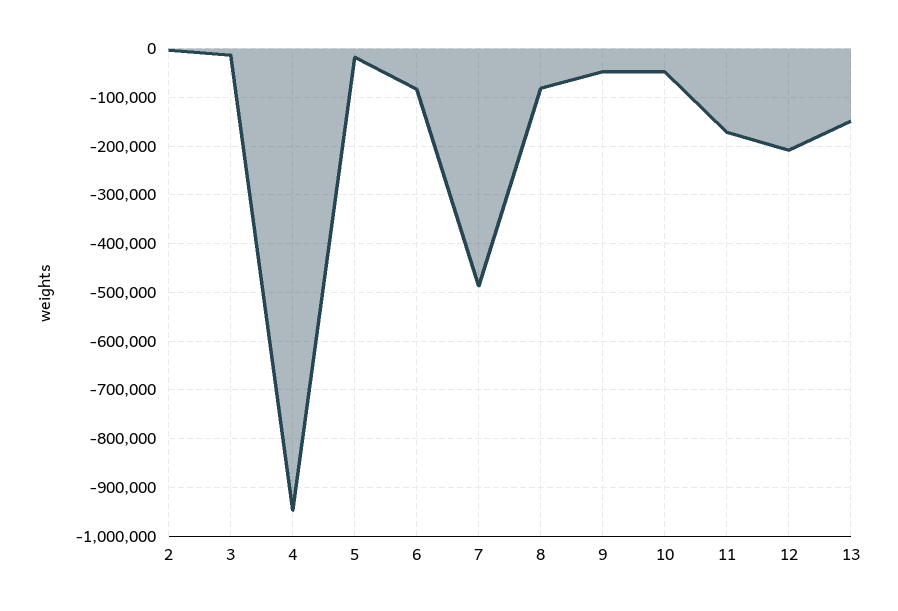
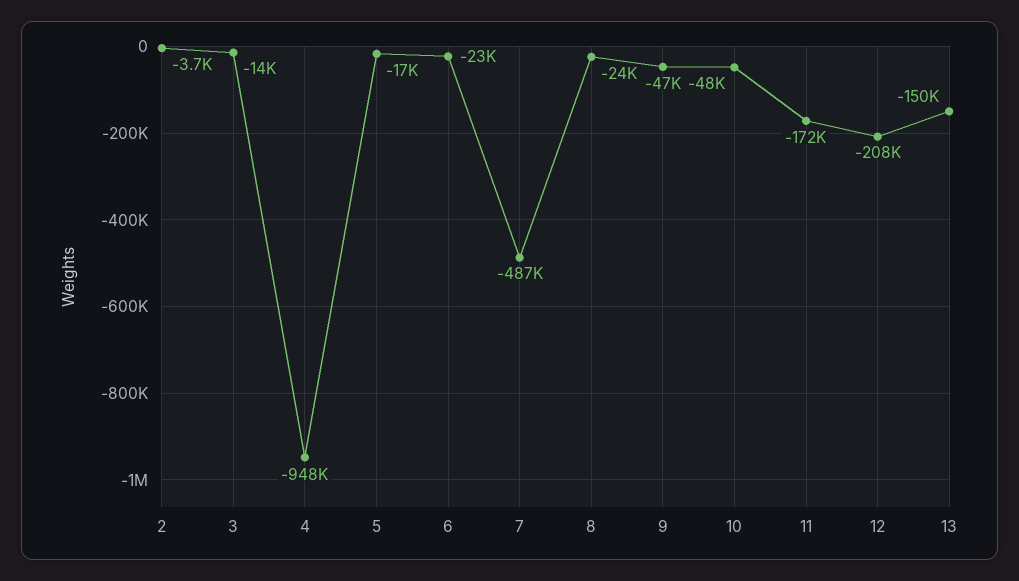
  {
    "2": -3700,
    "3": -14000,
    "4": -948000,
    "5": -17000,
-   "6": -80000,
+   "6": -23000,
    "7": -487000,
-   "8": -80000,
+   "8": -24000,
    "9": -47000,
    "10": -48000,
    "11": -172000,
    "12": -208000,
    "13": -150000
  }

